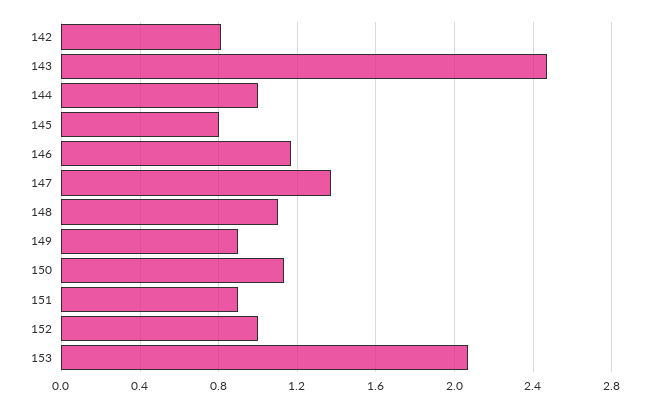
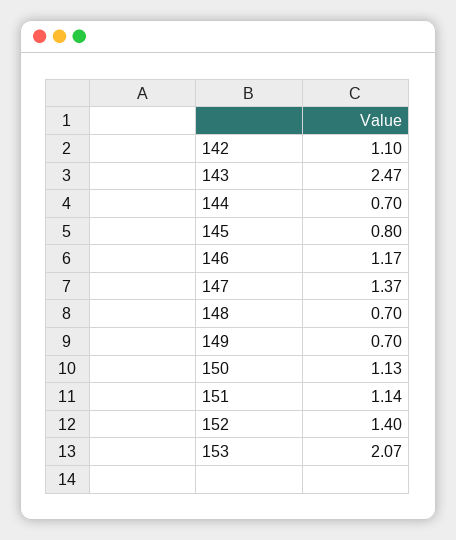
  {
-   "142": 0.8,
+   "142": 1.1,
    "143": 2.47,
-   "144": 1,
+   "144": 0.7,
    "145": 0.8,
    "146": 1.17,
    "147": 1.37,
-   "148": 1.1,
+   "148": 0.7,
-   "149": 0.9,
+   "149": 0.7,
    "150": 1.13,
-   "151": 0.9,
+   "151": 1.14,
-   "152": 1,
+   "152": 1.4,
    "153": 2.07
  }

